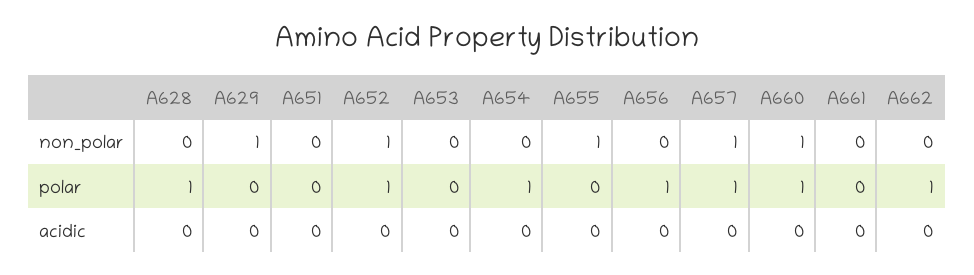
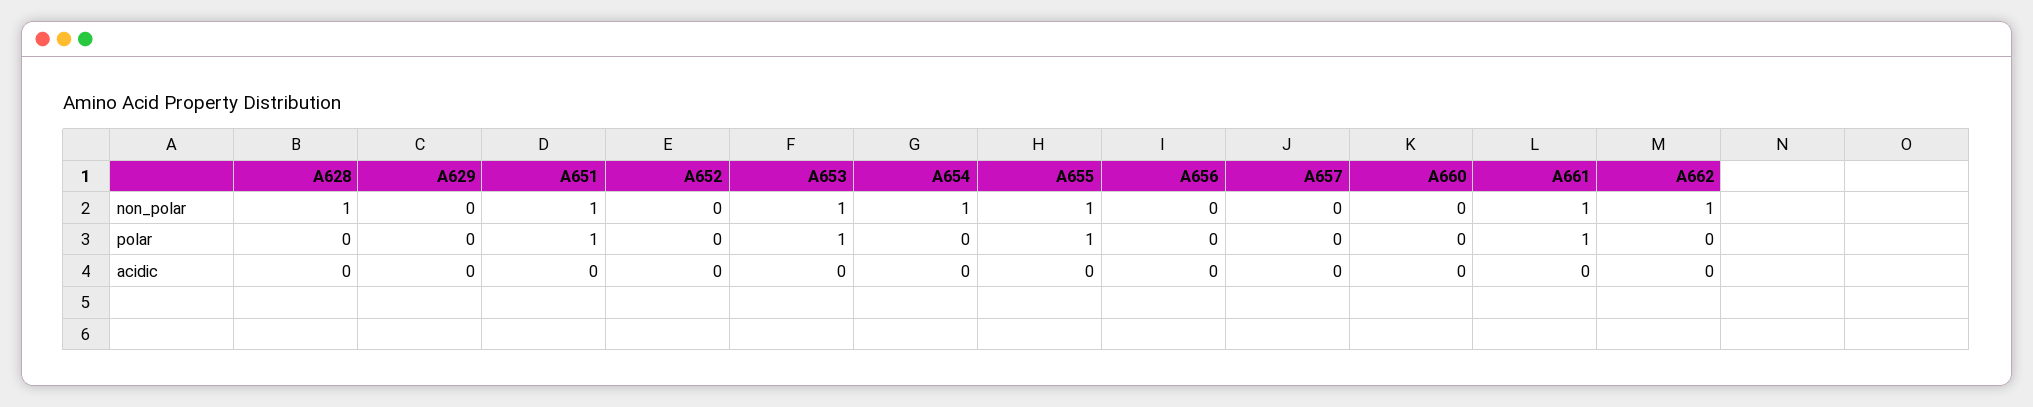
  {
    "A628": {
-     "non_polar": 0,
+     "non_polar": 1,
-     "polar": 1,
+     "polar": 0,
      "acidic": 0
    },
    "A629": {
-     "non_polar": 1,
+     "non_polar": 0,
      "polar": 0,
      "acidic": 0
    },
    "A651": {
-     "non_polar": 0,
+     "non_polar": 1,
-     "polar": 0,
+     "polar": 1,
      "acidic": 0
    },
    "A652": {
-     "non_polar": 1,
+     "non_polar": 0,
-     "polar": 1,
+     "polar": 0,
      "acidic": 0
    },
    "A653": {
-     "non_polar": 0,
+     "non_polar": 1,
-     "polar": 0,
+     "polar": 1,
      "acidic": 0
    },
    "A654": {
-     "non_polar": 0,
+     "non_polar": 1,
-     "polar": 1,
+     "polar": 0,
      "acidic": 0
    },
    "A655": {
      "non_polar": 1,
-     "polar": 0,
+     "polar": 1,
      "acidic": 0
    },
    "A656": {
      "non_polar": 0,
-     "polar": 1,
+     "polar": 0,
      "acidic": 0
    },
    "A657": {
-     "non_polar": 1,
+     "non_polar": 0,
-     "polar": 1,
+     "polar": 0,
      "acidic": 0
    },
    "A660": {
-     "non_polar": 1,
+     "non_polar": 0,
-     "polar": 1,
+     "polar": 0,
      "acidic": 0
    },
    "A661": {
-     "non_polar": 0,
+     "non_polar": 1,
-     "polar": 0,
+     "polar": 1,
      "acidic": 0
    },
    "A662": {
-     "non_polar": 0,
+     "non_polar": 1,
-     "polar": 1,
+     "polar": 0,
      "acidic": 0
    }
  }

